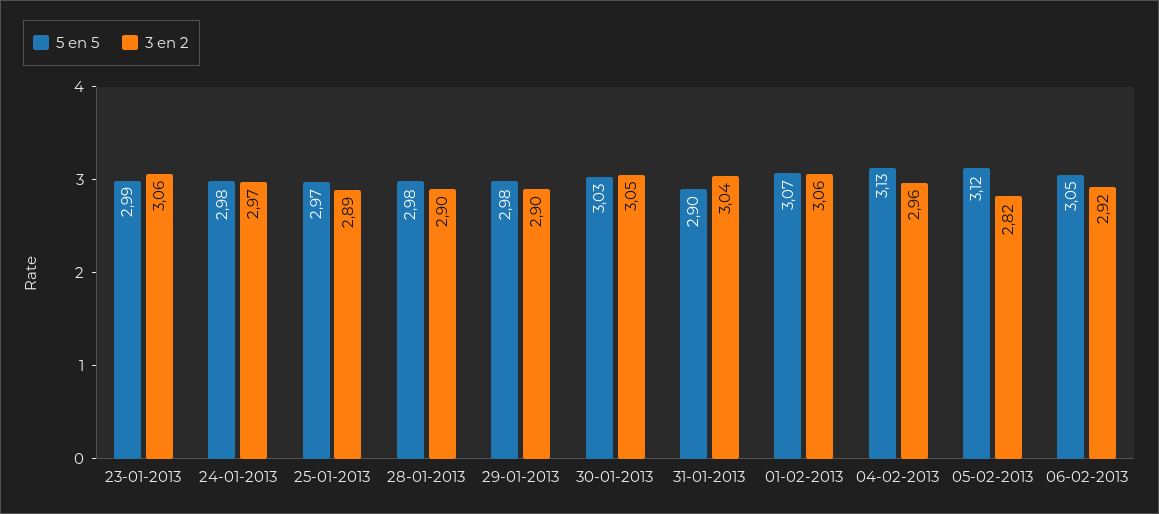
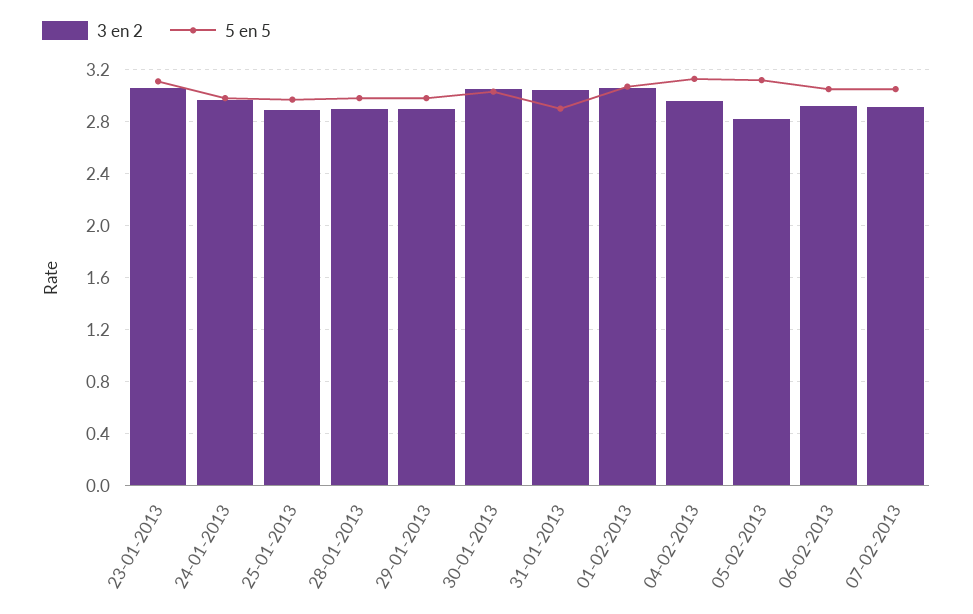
  {
    "5 en 5": {
-     "23-01-2013": 2.99,
+     "23-01-2013": 3.1,
      "24-01-2013": 2.98,
      "25-01-2013": 2.97,
      "28-01-2013": 2.98,
      "29-01-2013": 2.98,
      "30-01-2013": 3.03,
      "31-01-2013": 2.9,
      "01-02-2013": 3.07,
      "04-02-2013": 3.13,
      "05-02-2013": 3.12,
-     "06-02-2013": 3.05
+     "06-02-2013": 3.05,
+     "07-02-2013": 3.05
    },
    "3 en 2": {
      "23-01-2013": 3.06,
      "24-01-2013": 2.97,
      "25-01-2013": 2.89,
      "28-01-2013": 2.9,
      "29-01-2013": 2.9,
      "30-01-2013": 3.05,
      "31-01-2013": 3.04,
      "01-02-2013": 3.06,
      "04-02-2013": 2.96,
      "05-02-2013": 2.82,
-     "06-02-2013": 2.92
+     "06-02-2013": 2.92,
+     "07-02-2013": 2.9
    }
  }

